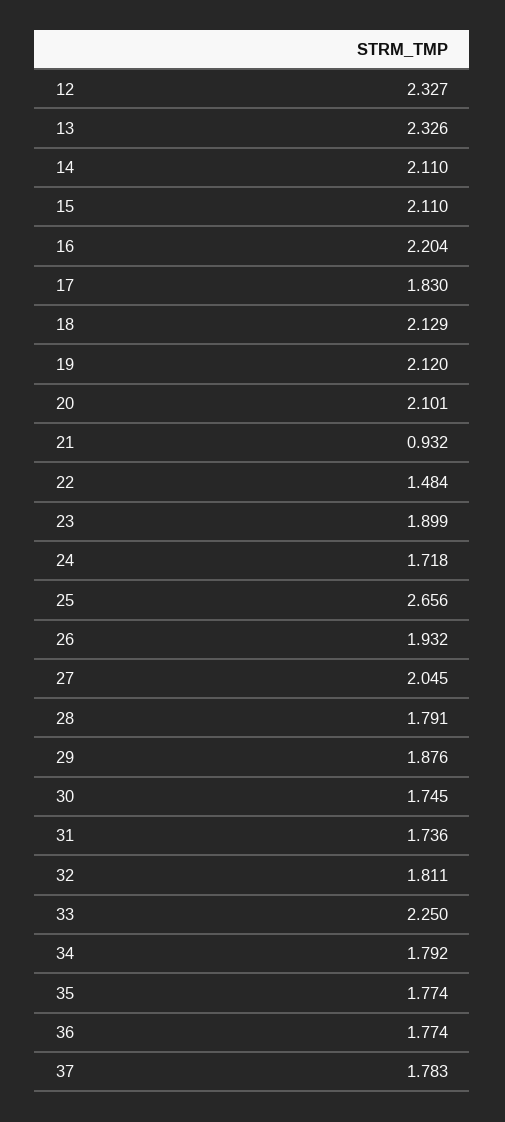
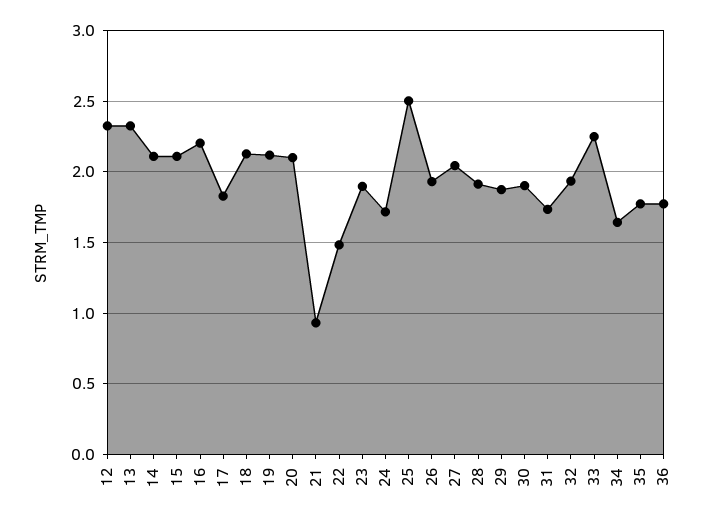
  {
    "12": 2.327,
    "13": 2.326,
    "14": 2.11,
    "15": 2.11,
    "16": 2.204,
    "17": 1.83,
    "18": 2.129,
    "19": 2.12,
    "20": 2.101,
    "21": 0.932,
    "22": 1.484,
    "23": 1.899,
    "24": 1.718,
-   "25": 2.656,
+   "25": 2.5,
    "26": 1.932,
    "27": 2.045,
-   "28": 1.791,
+   "28": 1.9,
    "29": 1.876,
-   "30": 1.745,
+   "30": 1.9,
    "31": 1.736,
-   "32": 1.811,
+   "32": 1.95,
    "33": 2.25,
-   "34": 1.792,
+   "34": 1.65,
    "35": 1.774,
-   "36": 1.774,
+   "36": 1.774
-   "37": 1.783
  }

